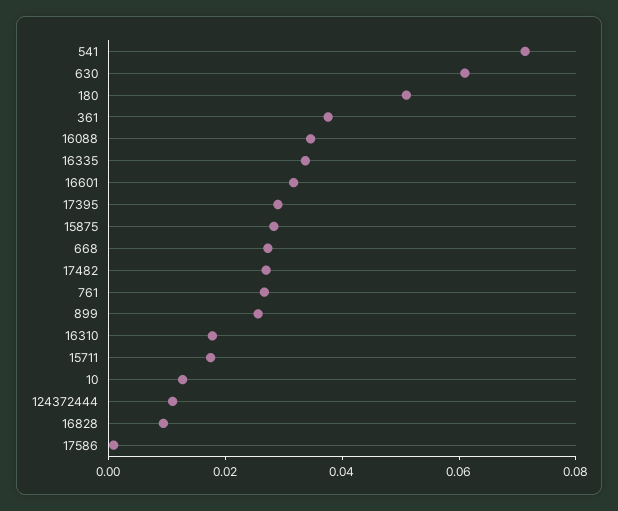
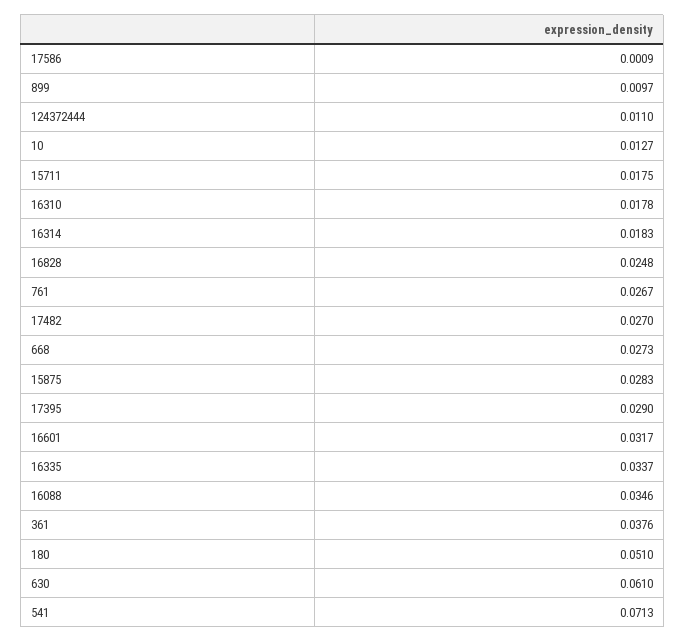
  {
    "541": 0.0713,
    "630": 0.061,
    "180": 0.051,
    "361": 0.0376,
    "16088": 0.0346,
    "16335": 0.0337,
    "16601": 0.0317,
    "17395": 0.029,
    "15875": 0.0283,
    "668": 0.0273,
    "17482": 0.027,
    "761": 0.0267,
-   "899": 0.025,
+   "899": 0.0097,
    "16310": 0.0178,
    "15711": 0.0175,
    "10": 0.0127,
    "124372444": 0.011,
-   "16828": 0.01,
+   "16828": 0.0248,
-   "17586": 0.0009
+   "17586": 0.0009,
+   "16314": 0.0183
  }

